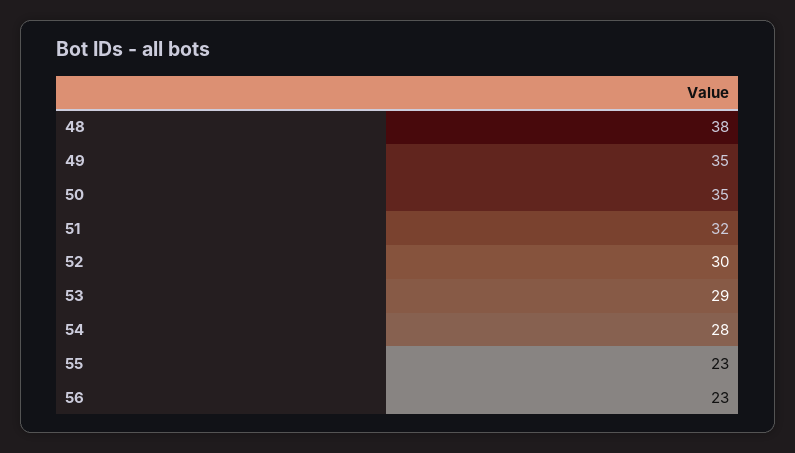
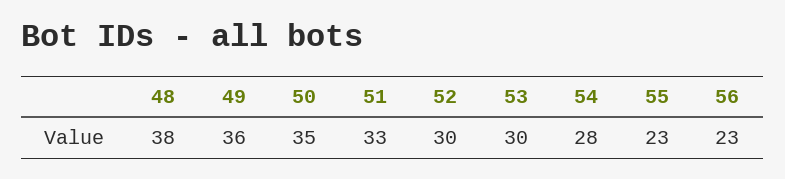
  {
    "48": 38,
-   "49": 35,
+   "49": 36,
    "50": 35,
-   "51": 32,
+   "51": 33,
    "52": 30,
-   "53": 29,
+   "53": 30,
    "54": 28,
    "55": 23,
    "56": 23
  }

